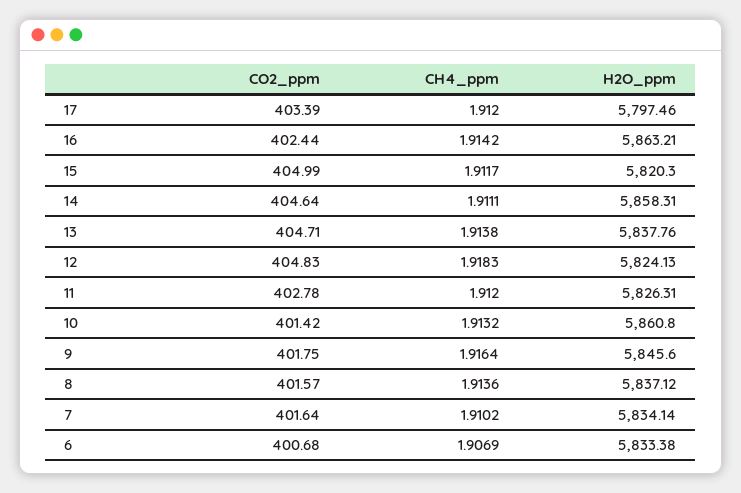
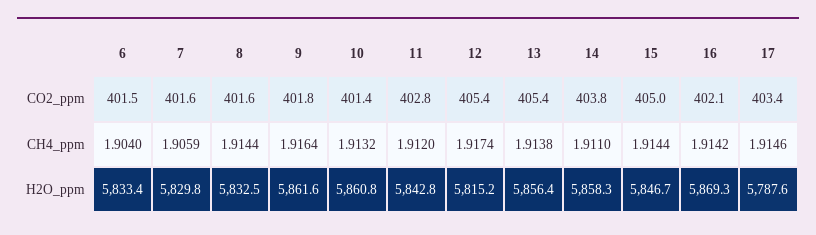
  {
    "CO2_ppm": {
      "17": 403.39,
-     "16": 402.44,
+     "16": 402.1,
      "15": 404.99,
-     "14": 404.64,
+     "14": 403.8,
-     "13": 404.71,
+     "13": 405.4,
-     "12": 404.83,
+     "12": 405.4,
      "11": 402.78,
      "10": 401.42,
      "9": 401.75,
      "8": 401.57,
      "7": 401.64,
-     "6": 400.68
+     "6": 401.5
    },
    "CH4_ppm": {
-     "17": 1.912,
+     "17": 1.9146,
      "16": 1.9142,
-     "15": 1.9117,
+     "15": 1.9144,
-     "14": 1.9111,
+     "14": 1.911,
      "13": 1.9138,
-     "12": 1.9183,
+     "12": 1.9174,
      "11": 1.912,
      "10": 1.9132,
      "9": 1.9164,
-     "8": 1.9136,
+     "8": 1.9144,
-     "7": 1.9102,
+     "7": 1.9059,
-     "6": 1.9069
+     "6": 1.904
    },
    "H2O_ppm": {
-     "17": 5797.46,
+     "17": 5787.6,
-     "16": 5863.21,
+     "16": 5869.3,
-     "15": 5820.3,
+     "15": 5846.7,
      "14": 5858.31,
-     "13": 5837.76,
+     "13": 5856.4,
-     "12": 5824.13,
+     "12": 5815.2,
-     "11": 5826.31,
+     "11": 5842.8,
      "10": 5860.8,
-     "9": 5845.6,
+     "9": 5861.6,
-     "8": 5837.12,
+     "8": 5832.5,
-     "7": 5834.14,
+     "7": 5829.8,
      "6": 5833.38
    }
  }

